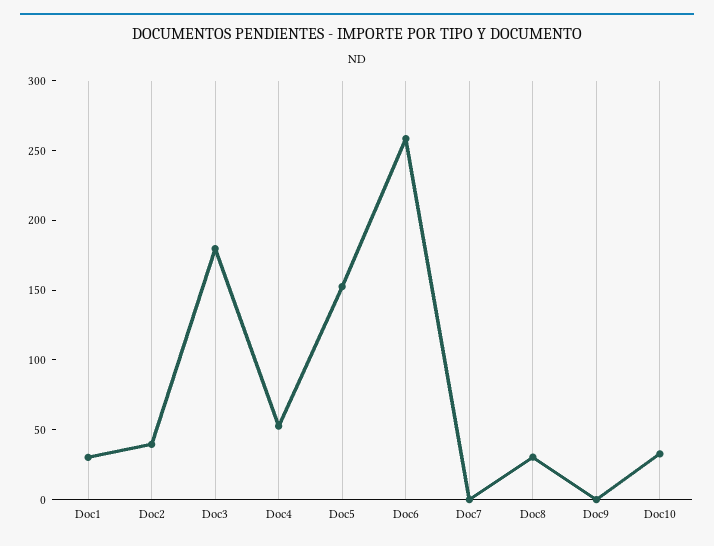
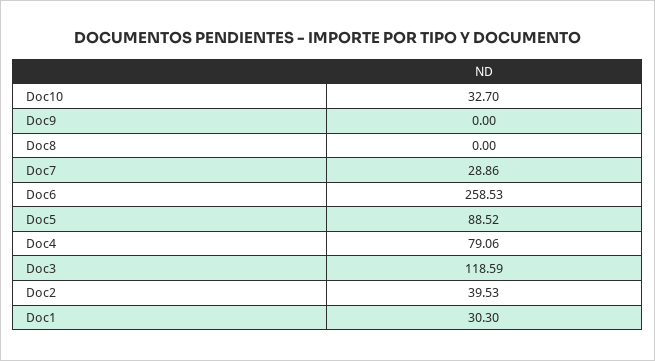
  {
    "Doc1": 30.3,
    "Doc2": 39.53,
-   "Doc3": 180,
+   "Doc3": 118.59,
-   "Doc4": 50,
+   "Doc4": 79.06,
-   "Doc5": 150,
+   "Doc5": 88.52,
    "Doc6": 258.53,
-   "Doc7": 0,
+   "Doc7": 28.86,
-   "Doc8": 30,
+   "Doc8": 0,
    "Doc9": 0,
    "Doc10": 32.7
  }

